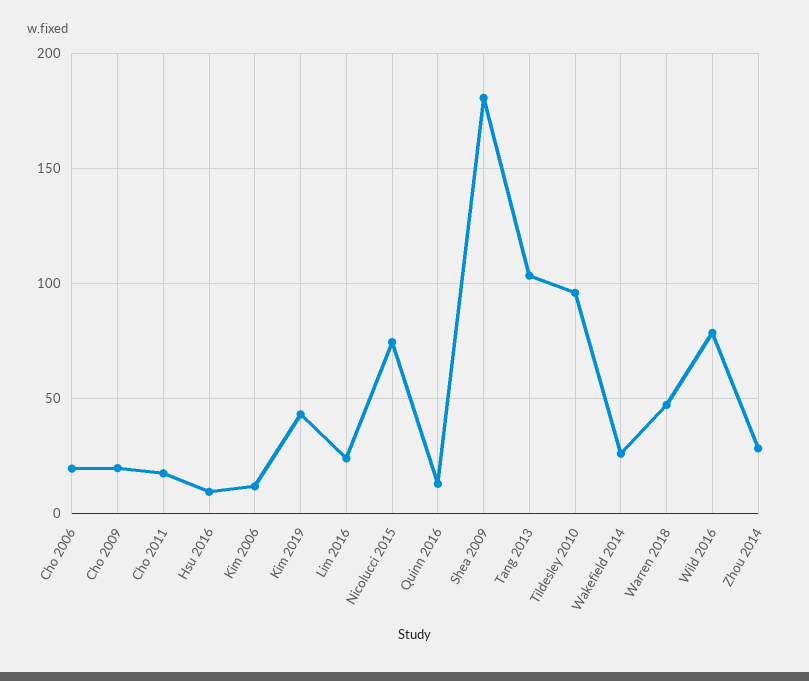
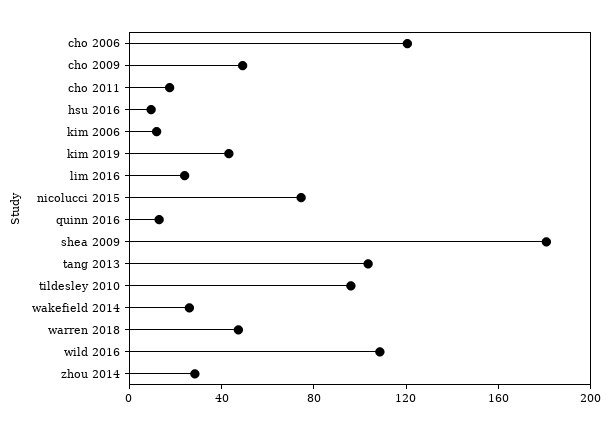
  {
-   "Cho 2006": 20,
+   "Cho 2006": 120,
-   "Cho 2009": 20,
+   "Cho 2009": 50,
    "Cho 2011": 20,
    "Hsu 2016": 10,
    "Kim 2006": 10,
    "Kim 2019": 45,
    "Lim 2016": 25,
    "Nicolucci 2015": 75,
    "Quinn 2016": 15,
    "Shea 2009": 180,
    "Tang 2013": 105,
    "Tildesley 2010": 95,
    "Wakefield 2014": 25,
    "Warren 2018": 45,
-   "Wild 2016": 80,
+   "Wild 2016": 110,
    "Zhou 2014": 30
  }

